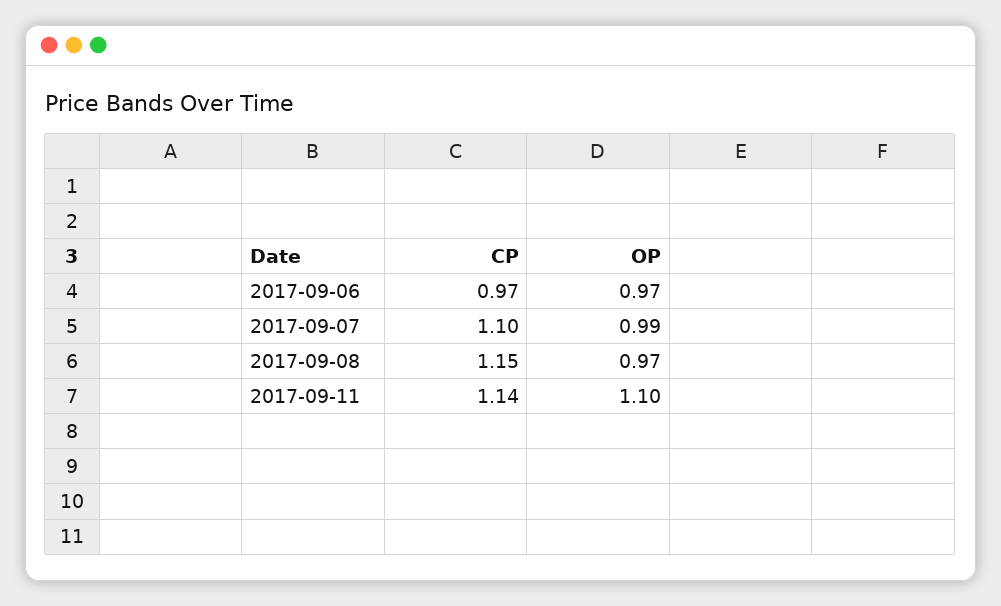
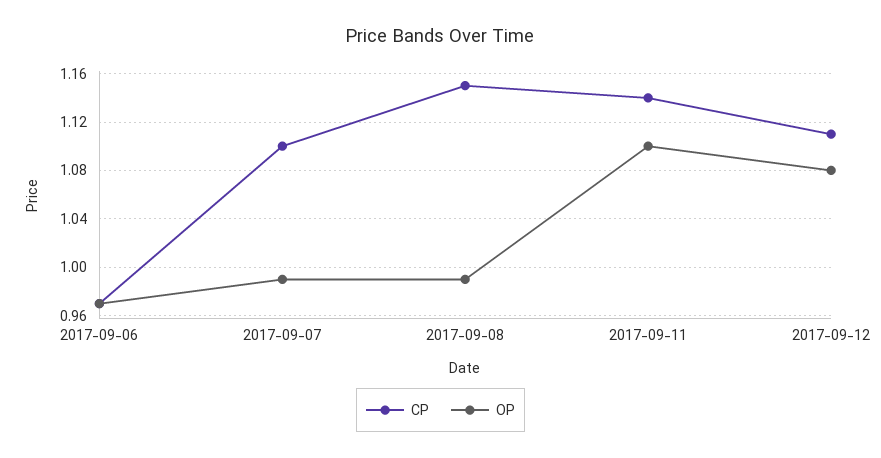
  {
    "CP": {
      "2017-09-06": 0.97,
      "2017-09-07": 1.1,
      "2017-09-08": 1.15,
-     "2017-09-11": 1.14
+     "2017-09-11": 1.14,
+     "2017-09-12": 1.11
    },
    "OP": {
      "2017-09-06": 0.97,
      "2017-09-07": 0.99,
-     "2017-09-08": 0.97,
+     "2017-09-08": 0.99,
-     "2017-09-11": 1.1
+     "2017-09-11": 1.1,
+     "2017-09-12": 1.08
    }
  }

